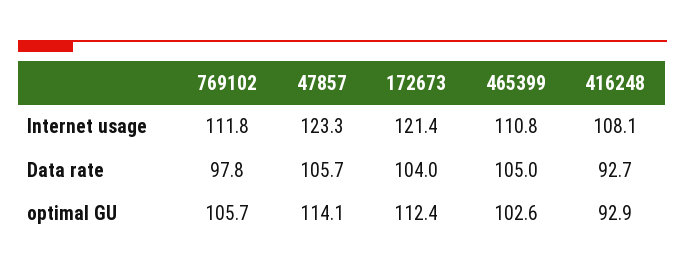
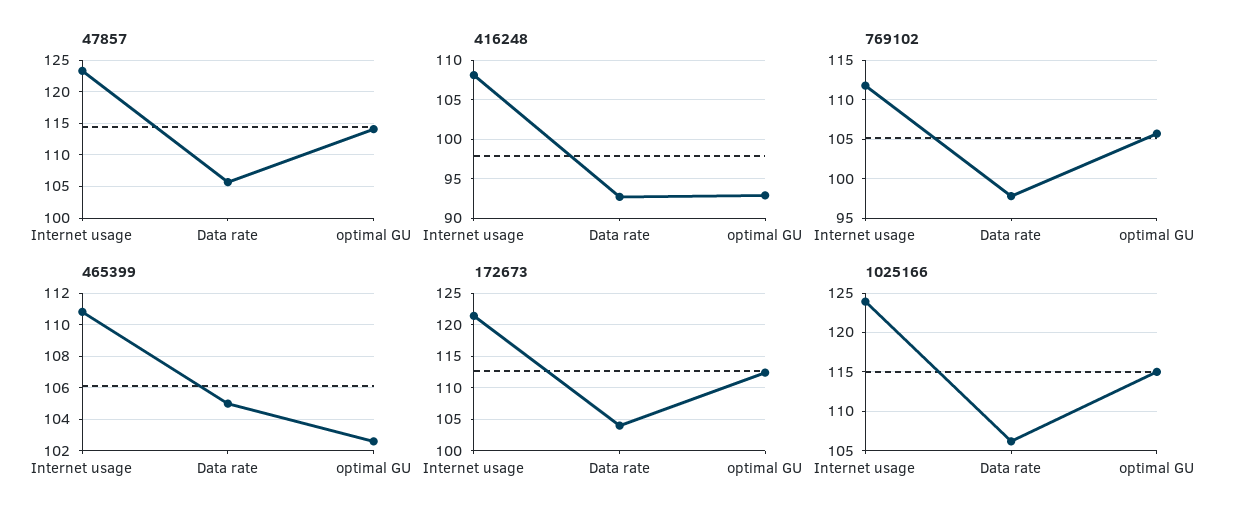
  {
    "769102": {
      "Internet usage": 111.8,
      "Data rate": 97.8,
      "optimal GU": 105.7
    },
    "47857": {
      "Internet usage": 123.3,
      "Data rate": 105.7,
      "optimal GU": 114.1
    },
    "172673": {
      "Internet usage": 121.4,
      "Data rate": 104,
      "optimal GU": 112.4
    },
    "465399": {
      "Internet usage": 110.8,
      "Data rate": 105,
      "optimal GU": 102.6
    },
    "416248": {
      "Internet usage": 108.1,
      "Data rate": 92.7,
      "optimal GU": 92.9
-   }
+   },
+   "1025166": {
+     "Internet usage": 124,
+     "Data rate": 106,
+     "optimal GU": 115
+   }
  }

